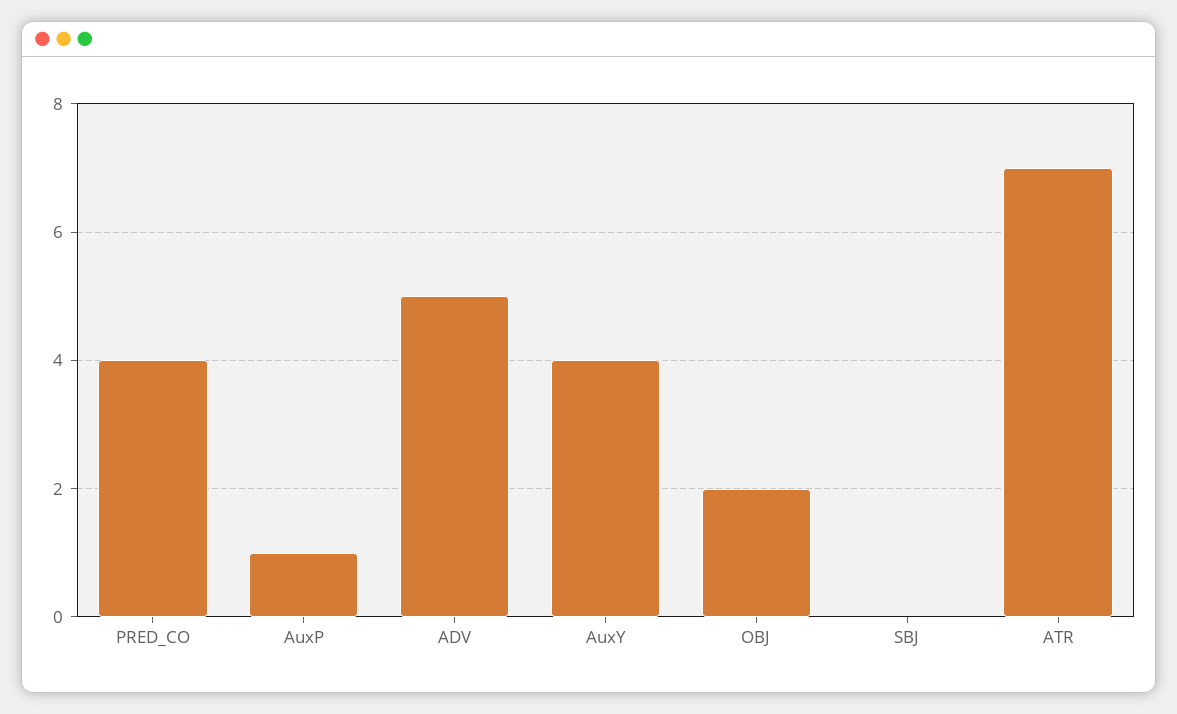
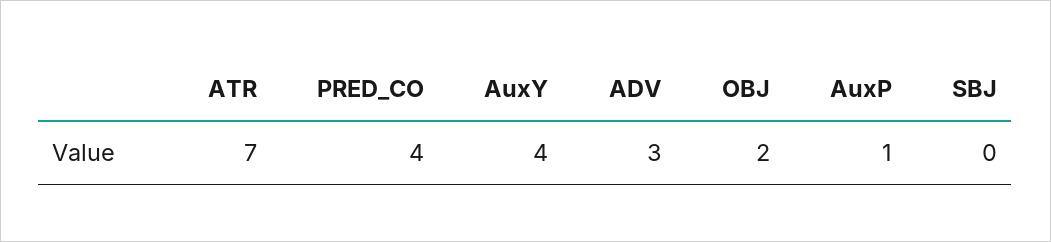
  {
    "PRED_CO": 4,
    "AuxP": 1,
-   "ADV": 5,
+   "ADV": 3,
    "AuxY": 4,
    "OBJ": 2,
    "SBJ": 0,
    "ATR": 7
  }

